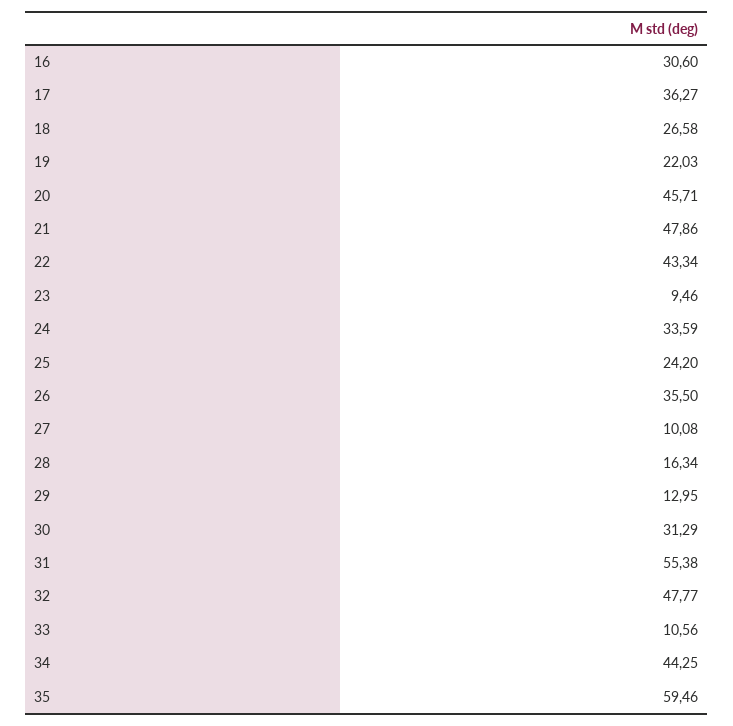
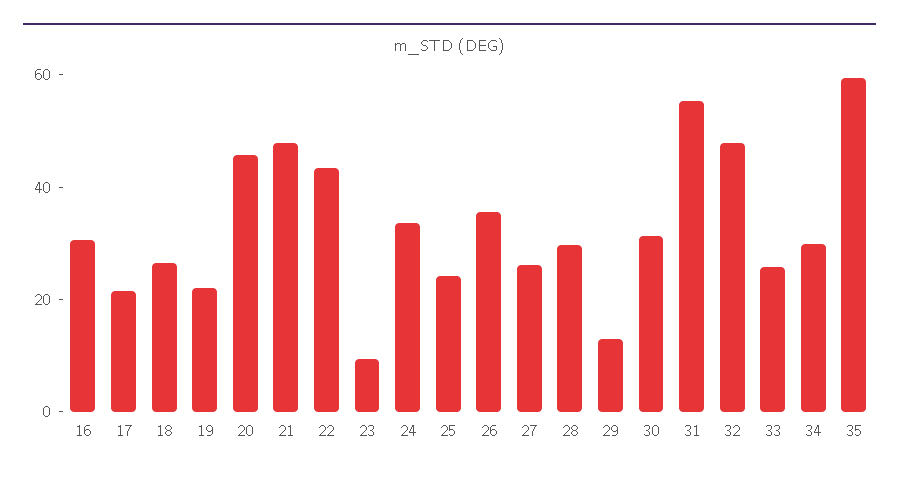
  {
    "16": 30.6,
-   "17": 36.27,
+   "17": 20,
    "18": 26.58,
    "19": 22.03,
    "20": 45.71,
    "21": 47.86,
    "22": 43.34,
    "23": 9.46,
    "24": 33.59,
    "25": 24.2,
    "26": 35.5,
-   "27": 10.08,
+   "27": 25,
-   "28": 16.34,
+   "28": 30,
    "29": 12.95,
    "30": 31.29,
    "31": 55.38,
    "32": 47.77,
-   "33": 10.56,
+   "33": 25,
-   "34": 44.25,
+   "34": 30,
    "35": 59.46
  }

